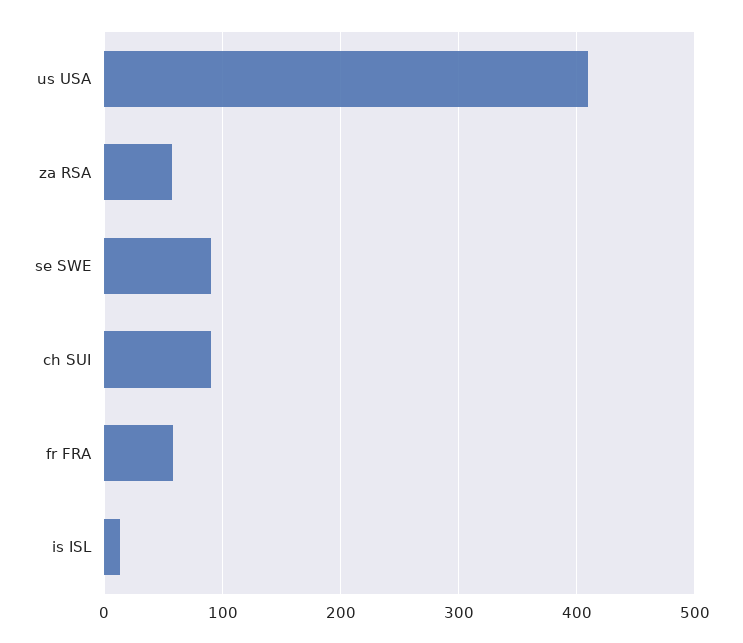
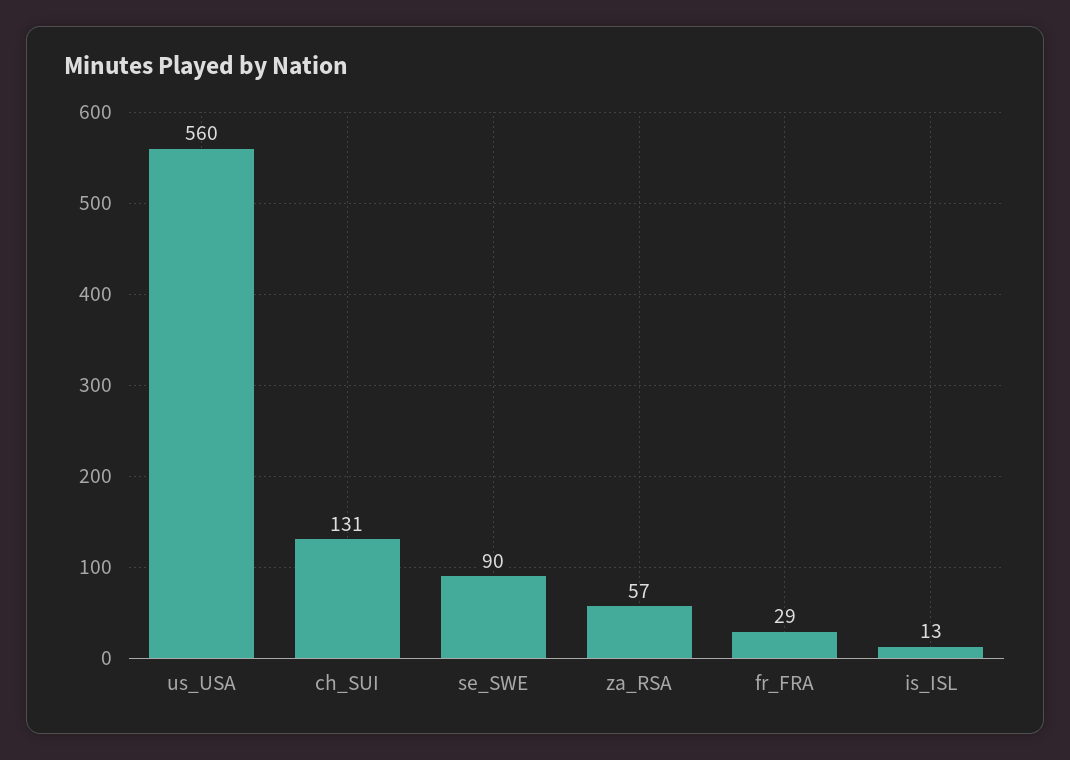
  {
-   "us USA": 410,
+   "us USA": 560,
    "za RSA": 57,
    "se SWE": 90,
-   "ch SUI": 90,
+   "ch SUI": 131,
-   "fr FRA": 60,
+   "fr FRA": 29,
    "is ISL": 13
  }

